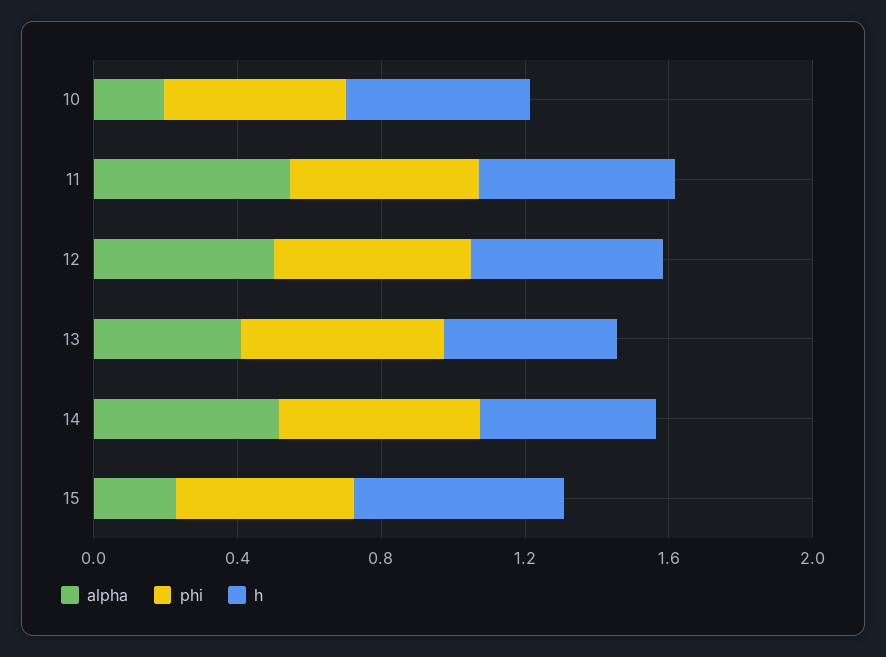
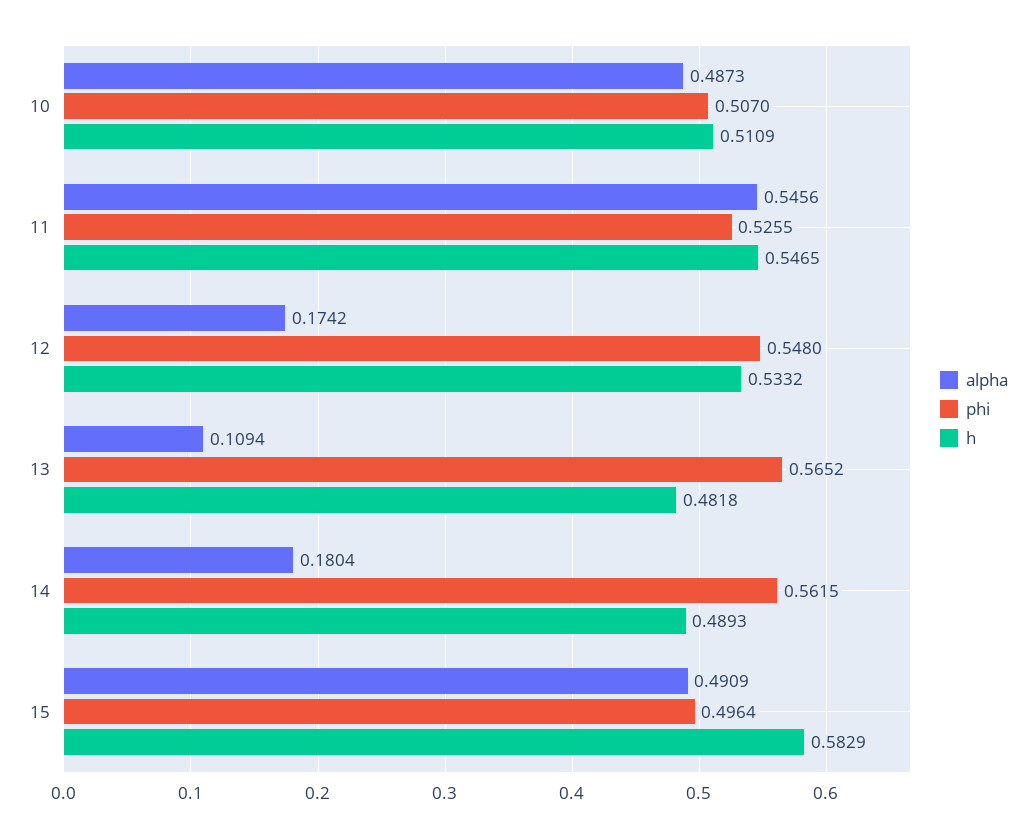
  {
    "alpha": {
-     "10": 0.2,
+     "10": 0.4873,
      "11": 0.5456,
-     "12": 0.5,
+     "12": 0.1742,
-     "13": 0.4,
+     "13": 0.1094,
-     "14": 0.5,
+     "14": 0.1804,
-     "15": 0.2
+     "15": 0.4909
    },
    "phi": {
      "10": 0.507,
      "11": 0.5255,
      "12": 0.548,
      "13": 0.5652,
      "14": 0.5615,
      "15": 0.4964
    },
    "h": {
      "10": 0.5109,
      "11": 0.5465,
      "12": 0.5332,
      "13": 0.4818,
      "14": 0.4893,
      "15": 0.5829
    }
  }

